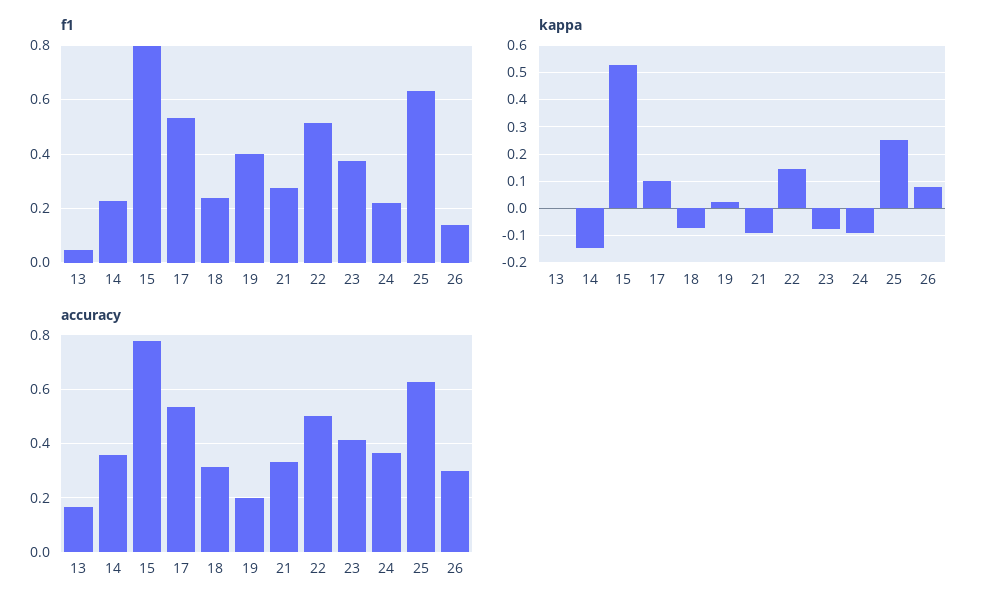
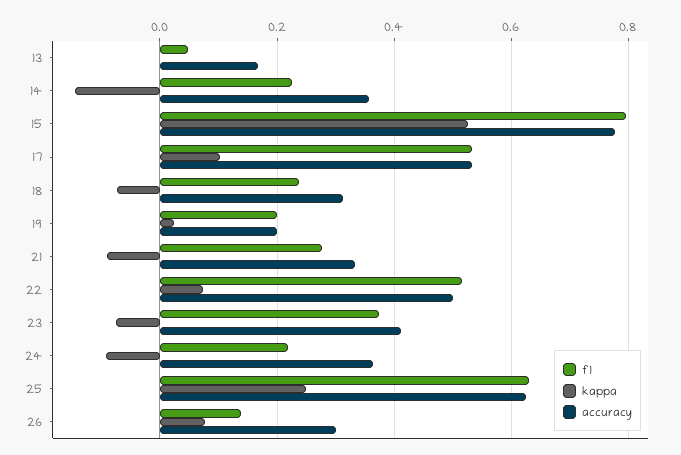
  {
    "f1": {
      "13": 0.04,
      "14": 0.22,
      "15": 0.8,
      "17": 0.54,
      "18": 0.24,
-     "19": 0.4,
+     "19": 0.2,
      "21": 0.28,
      "22": 0.52,
      "23": 0.38,
      "24": 0.22,
      "25": 0.64,
      "26": 0.14
    },
    "kappa": {
      "13": 0,
      "14": -0.14,
      "15": 0.52,
      "17": 0.1,
      "18": -0.08,
      "19": 0.02,
      "21": -0.1,
-     "22": 0.15,
+     "22": 0.08,
      "23": -0.08,
      "24": -0.1,
      "25": 0.26,
      "26": 0.08
    },
    "accuracy": {
      "13": 0.16,
      "14": 0.36,
      "15": 0.78,
      "17": 0.54,
      "18": 0.32,
      "19": 0.2,
      "21": 0.34,
      "22": 0.5,
      "23": 0.42,
      "24": 0.36,
      "25": 0.62,
      "26": 0.3
    }
  }

